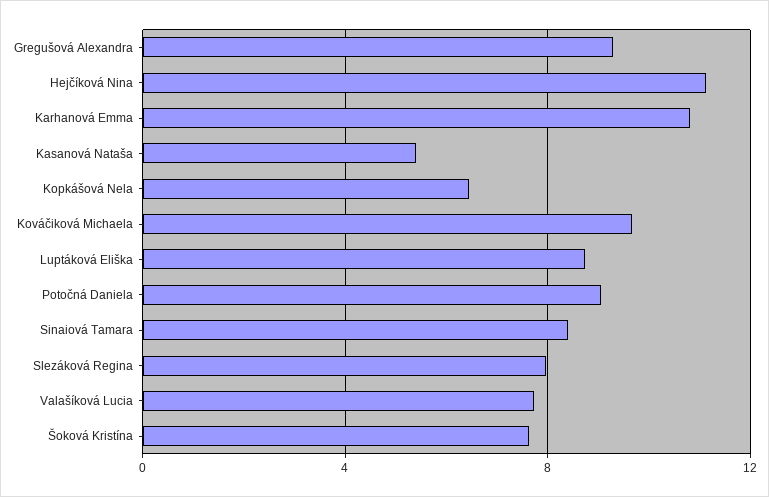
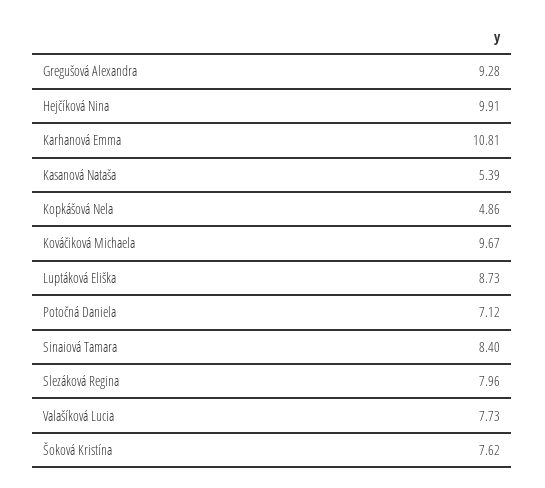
  {
    "Gregušová Alexandra": 9.28,
-   "Hejčíková Nina": 11,
+   "Hejčíková Nina": 9.91,
    "Karhanová Emma": 10.81,
    "Kasanová Nataša": 5.39,
-   "Kopkášová Nela": 6.5,
+   "Kopkášová Nela": 4.86,
    "Kováčiková Michaela": 9.67,
    "Luptáková Eliška": 8.73,
-   "Potočná Daniela": 9,
+   "Potočná Daniela": 7.12,
    "Sinaiová Tamara": 8.4,
    "Slezáková Regina": 7.96,
    "Valašíková Lucia": 7.73,
    "Šoková Kristína": 7.62
  }

